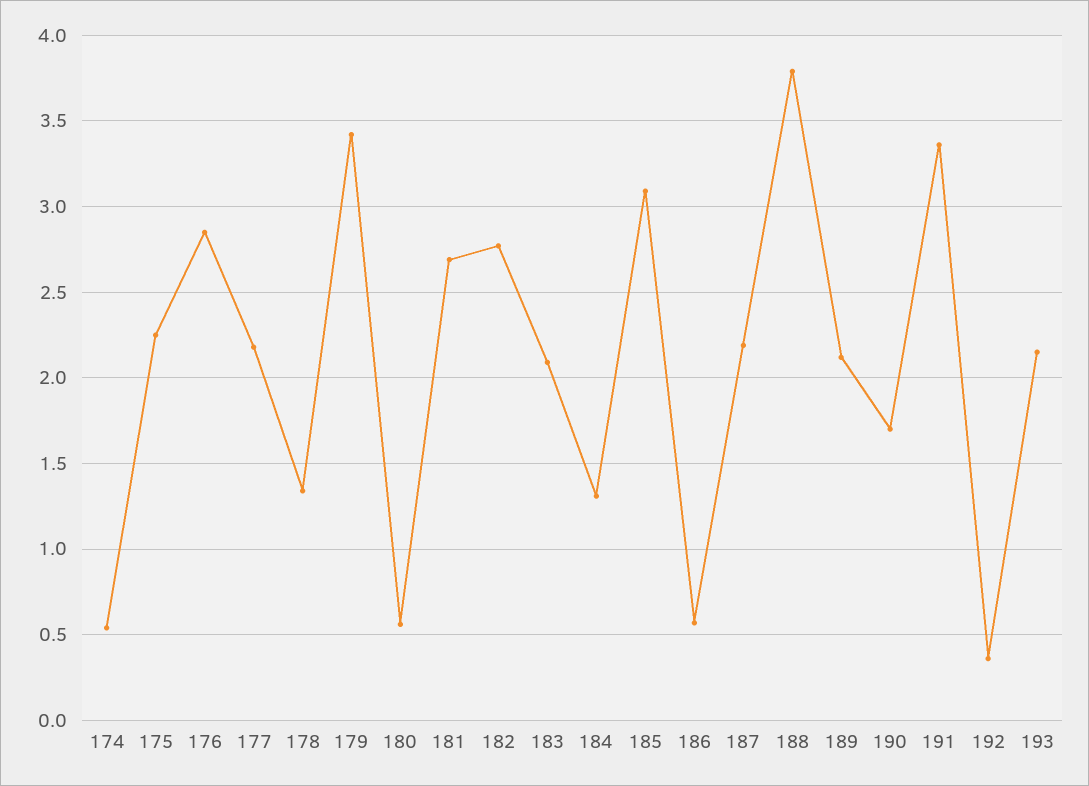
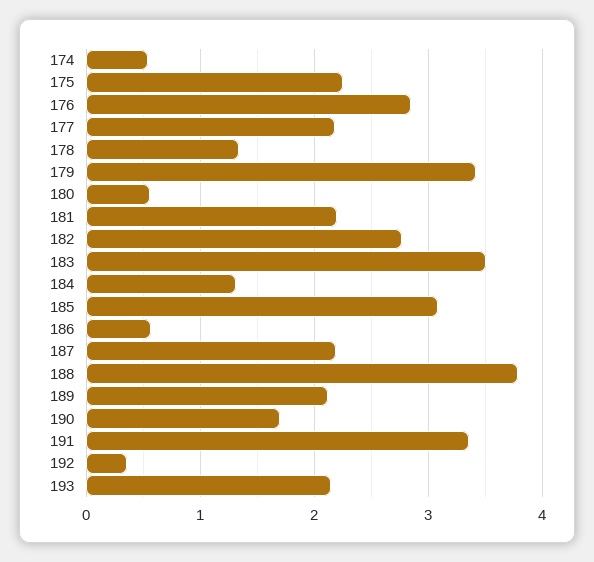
  {
    "174": 0.55,
    "175": 2.25,
    "176": 2.85,
    "177": 2.2,
    "178": 1.35,
    "179": 3.4,
    "180": 0.55,
-   "181": 2.7,
+   "181": 2.2,
    "182": 2.75,
-   "183": 2.1,
+   "183": 3.5,
    "184": 1.3,
    "185": 3.1,
    "186": 0.55,
    "187": 2.2,
    "188": 3.8,
    "189": 2.1,
    "190": 1.7,
    "191": 3.35,
    "192": 0.35,
    "193": 2.15
  }

